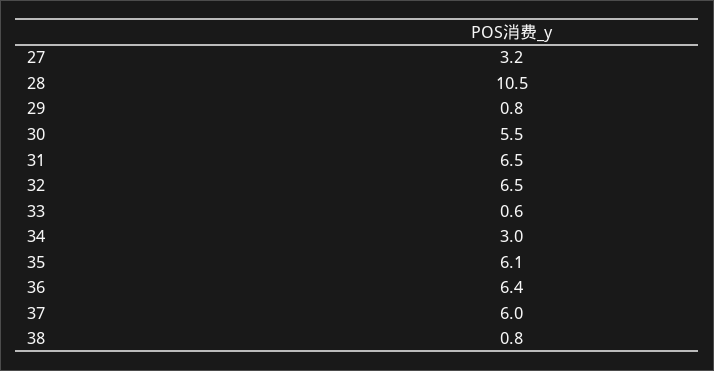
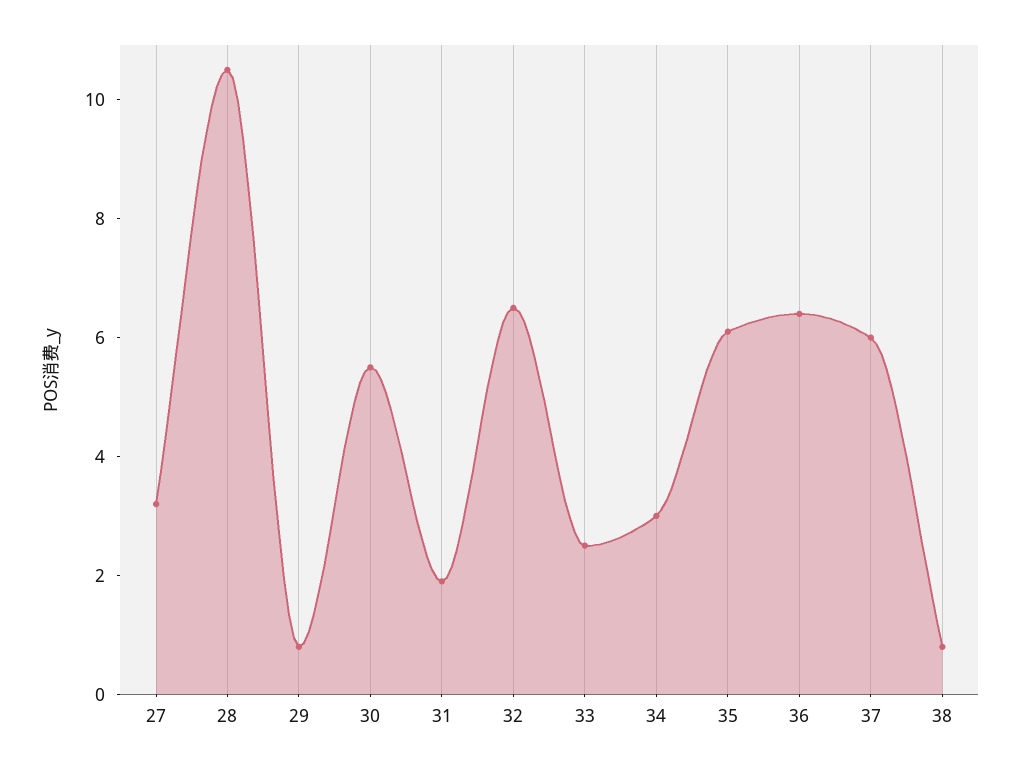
  {
    "27": 3.2,
    "28": 10.5,
    "29": 0.8,
    "30": 5.5,
-   "31": 6.5,
+   "31": 2,
    "32": 6.5,
-   "33": 0.6,
+   "33": 2.5,
    "34": 3,
    "35": 6.1,
    "36": 6.4,
    "37": 6,
    "38": 0.8
  }

